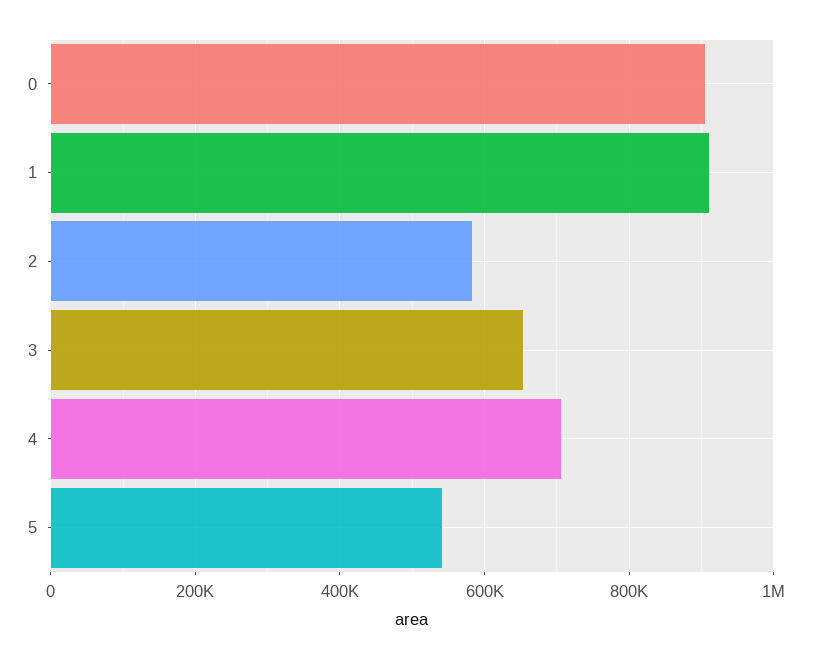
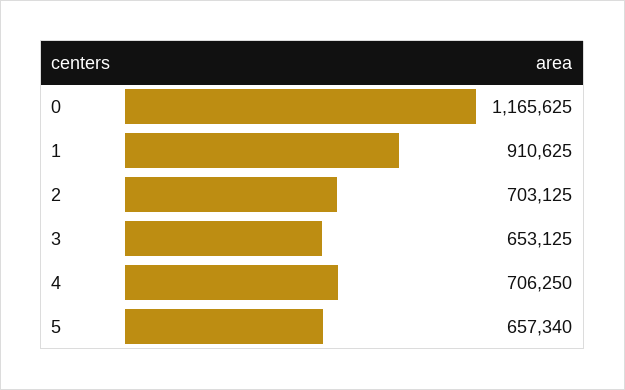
  {
-   "0": 900000,
+   "0": 1165625,
    "1": 910625,
-   "2": 580000,
+   "2": 703125,
    "3": 653125,
    "4": 706250,
-   "5": 540000
+   "5": 657340
  }

